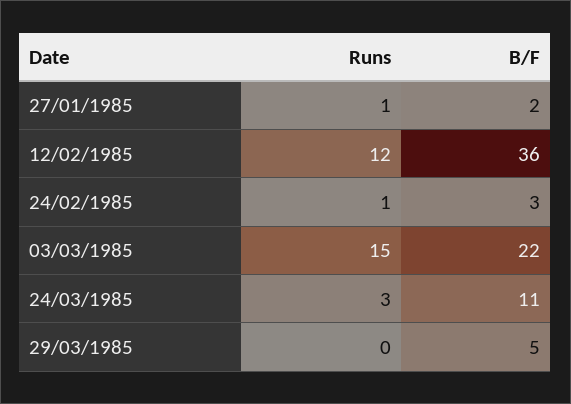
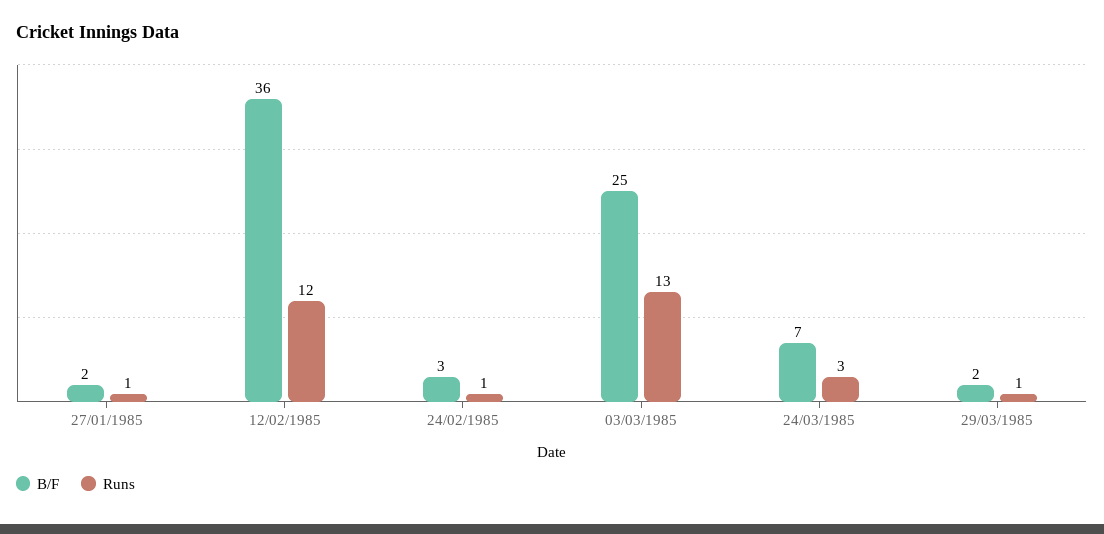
  {
    "Runs": {
      "27/01/1985": 1,
      "12/02/1985": 12,
      "24/02/1985": 1,
-     "03/03/1985": 15,
+     "03/03/1985": 13,
      "24/03/1985": 3,
-     "29/03/1985": 0
+     "29/03/1985": 1
    },
    "B/F": {
      "27/01/1985": 2,
      "12/02/1985": 36,
      "24/02/1985": 3,
-     "03/03/1985": 22,
+     "03/03/1985": 25,
-     "24/03/1985": 11,
+     "24/03/1985": 7,
-     "29/03/1985": 5
+     "29/03/1985": 2
    }
  }

